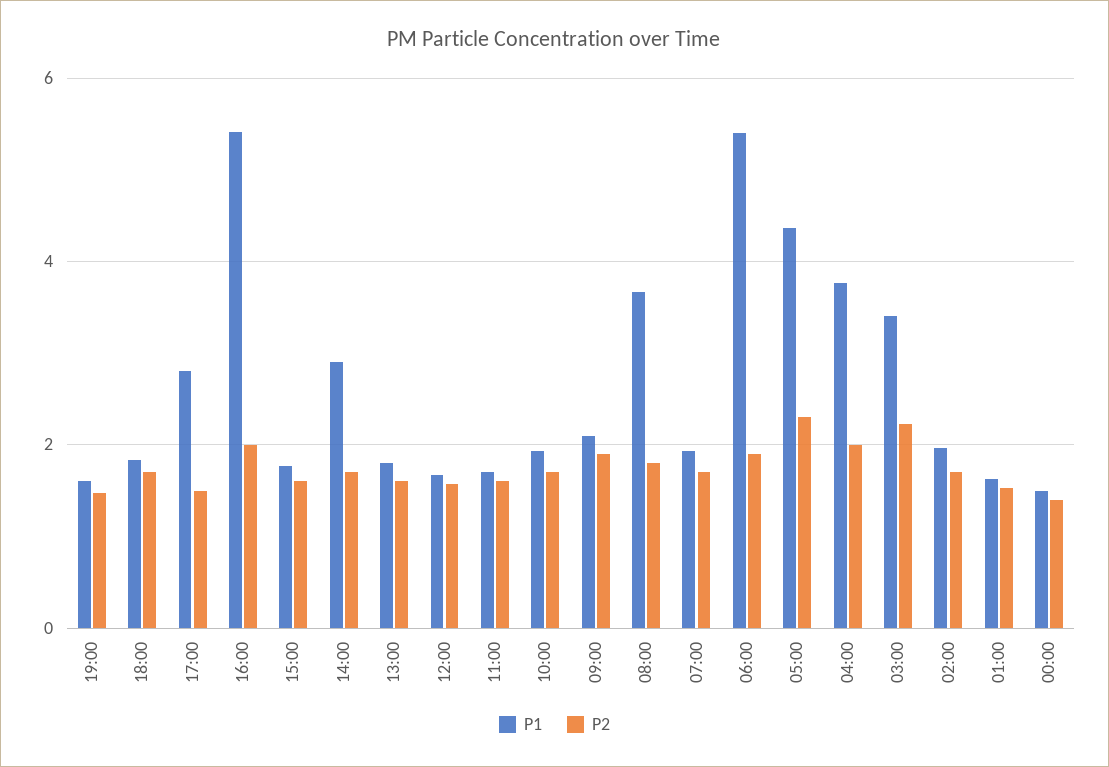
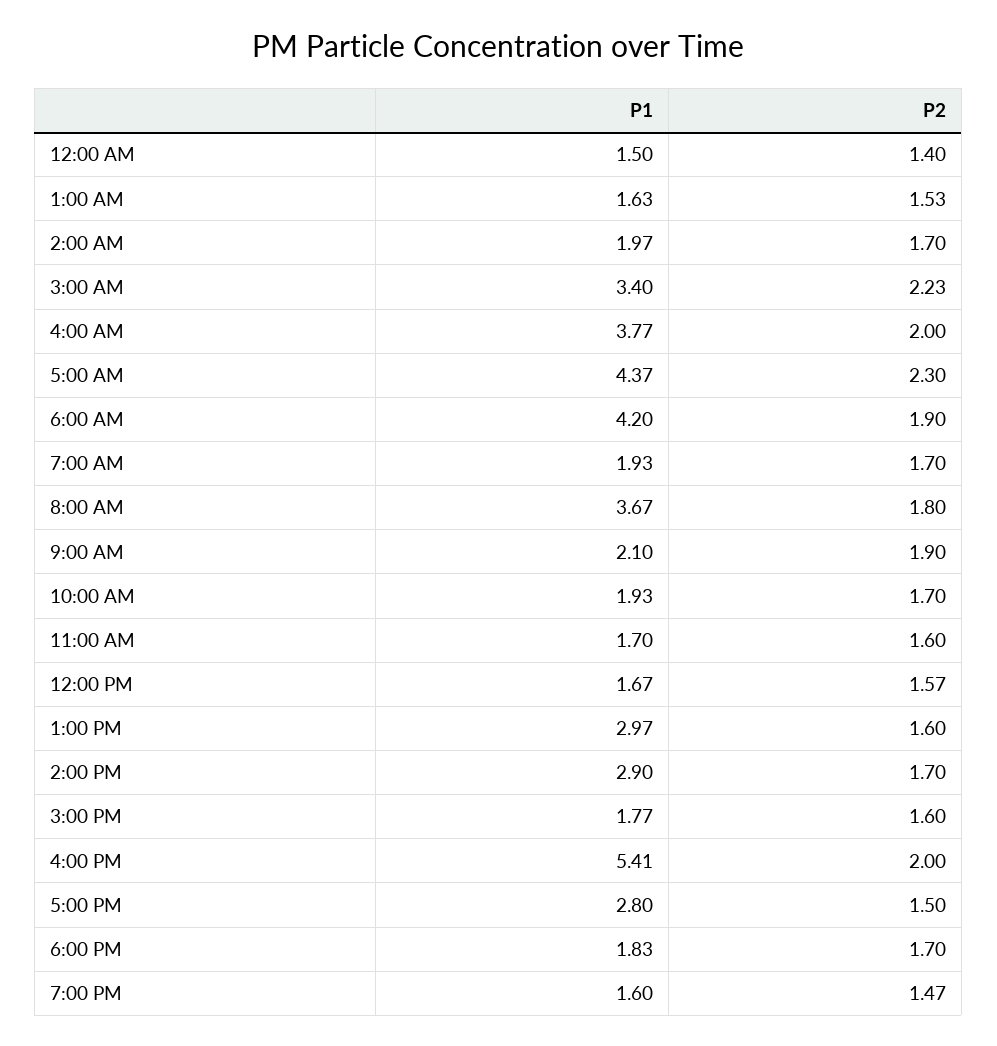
  {
    "P1": {
      "19:00": 1.6,
      "18:00": 1.83,
      "17:00": 2.8,
      "16:00": 5.41,
      "15:00": 1.77,
      "14:00": 2.9,
-     "13:00": 1.8,
+     "13:00": 2.97,
      "12:00": 1.67,
      "11:00": 1.7,
      "10:00": 1.93,
      "09:00": 2.1,
      "08:00": 3.67,
      "07:00": 1.93,
-     "06:00": 5.4,
+     "06:00": 4.2,
      "05:00": 4.37,
      "04:00": 3.77,
      "03:00": 3.4,
      "02:00": 1.97,
      "01:00": 1.63,
      "00:00": 1.5
    },
    "P2": {
      "19:00": 1.47,
      "18:00": 1.7,
      "17:00": 1.5,
      "16:00": 2,
      "15:00": 1.6,
      "14:00": 1.7,
      "13:00": 1.6,
      "12:00": 1.57,
      "11:00": 1.6,
      "10:00": 1.7,
      "09:00": 1.9,
      "08:00": 1.8,
      "07:00": 1.7,
      "06:00": 1.9,
      "05:00": 2.3,
      "04:00": 2,
      "03:00": 2.23,
      "02:00": 1.7,
      "01:00": 1.53,
      "00:00": 1.4
    }
  }

